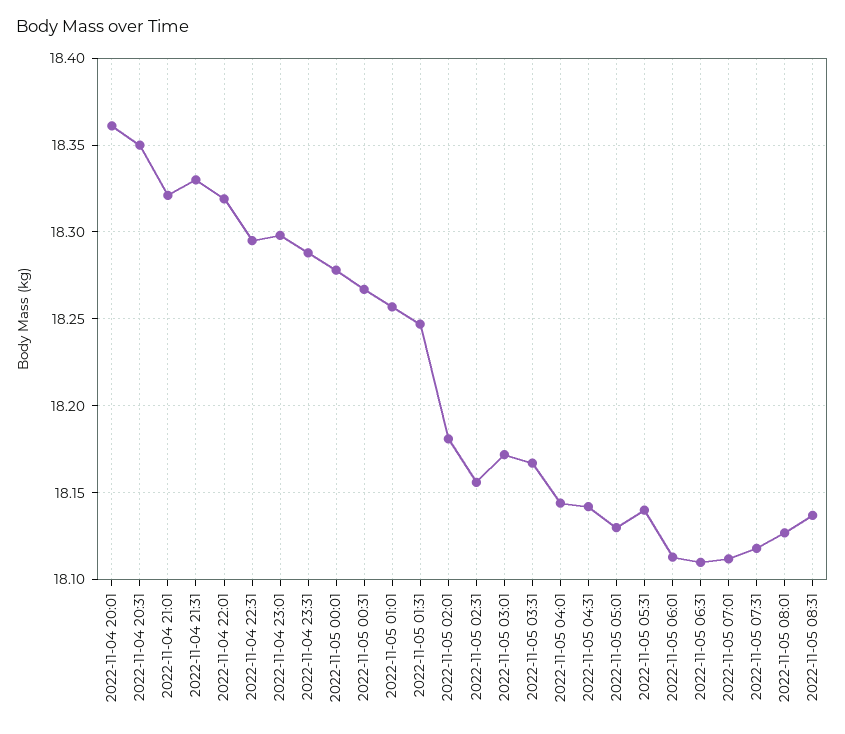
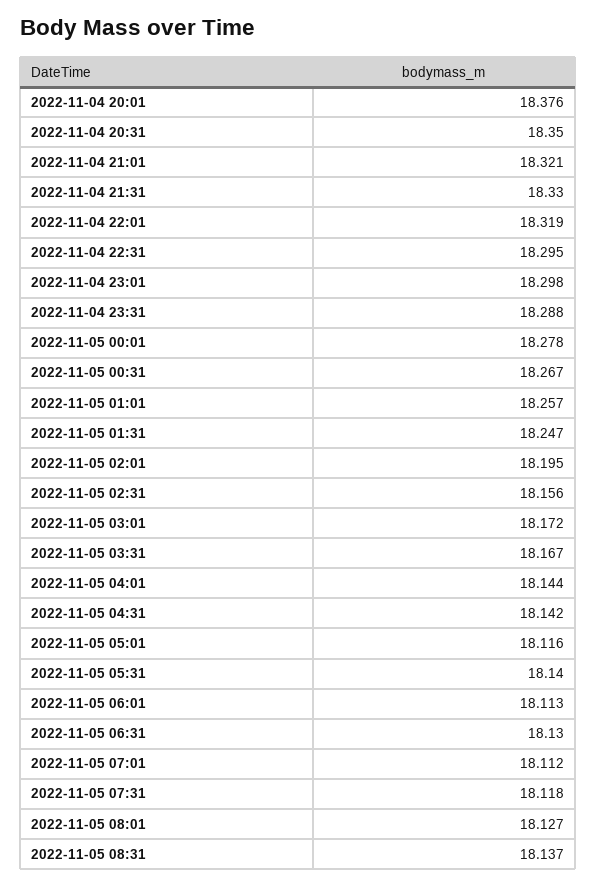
  {
-   "2022-11-04 20:01": 18.36,
+   "2022-11-04 20:01": 18.376,
    "2022-11-04 20:31": 18.35,
    "2022-11-04 21:01": 18.321,
    "2022-11-04 21:31": 18.33,
    "2022-11-04 22:01": 18.319,
    "2022-11-04 22:31": 18.295,
    "2022-11-04 23:01": 18.298,
    "2022-11-04 23:31": 18.288,
    "2022-11-05 00:01": 18.278,
    "2022-11-05 00:31": 18.267,
    "2022-11-05 01:01": 18.257,
    "2022-11-05 01:31": 18.247,
-   "2022-11-05 02:01": 18.18,
+   "2022-11-05 02:01": 18.195,
    "2022-11-05 02:31": 18.156,
    "2022-11-05 03:01": 18.172,
    "2022-11-05 03:31": 18.167,
    "2022-11-05 04:01": 18.144,
    "2022-11-05 04:31": 18.142,
-   "2022-11-05 05:01": 18.13,
+   "2022-11-05 05:01": 18.116,
    "2022-11-05 05:31": 18.14,
    "2022-11-05 06:01": 18.113,
-   "2022-11-05 06:31": 18.11,
+   "2022-11-05 06:31": 18.13,
    "2022-11-05 07:01": 18.112,
    "2022-11-05 07:31": 18.118,
    "2022-11-05 08:01": 18.127,
    "2022-11-05 08:31": 18.137
  }

